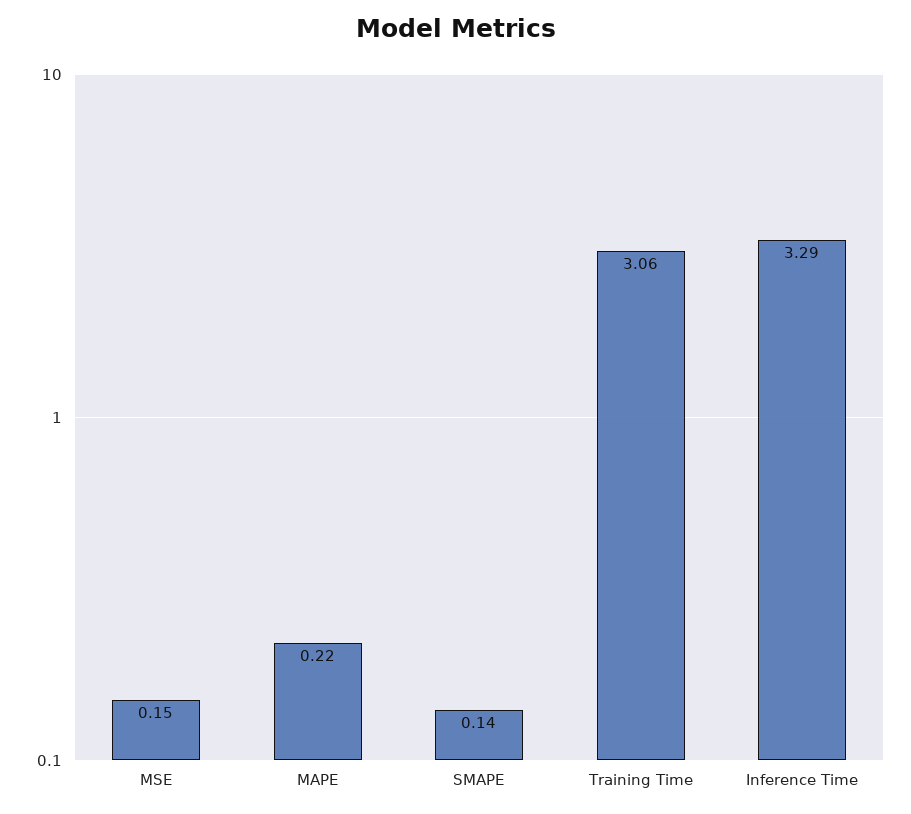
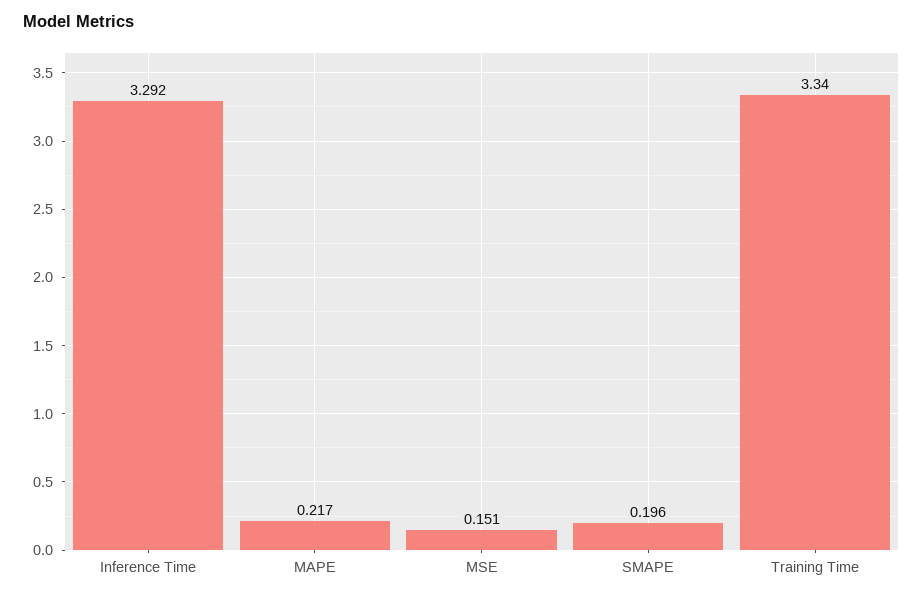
  {
    "MSE": 0.151,
    "MAPE": 0.217,
-   "SMAPE": 0.14,
+   "SMAPE": 0.196,
-   "Training Time": 3.06,
+   "Training Time": 3.34,
    "Inference Time": 3.292
  }

